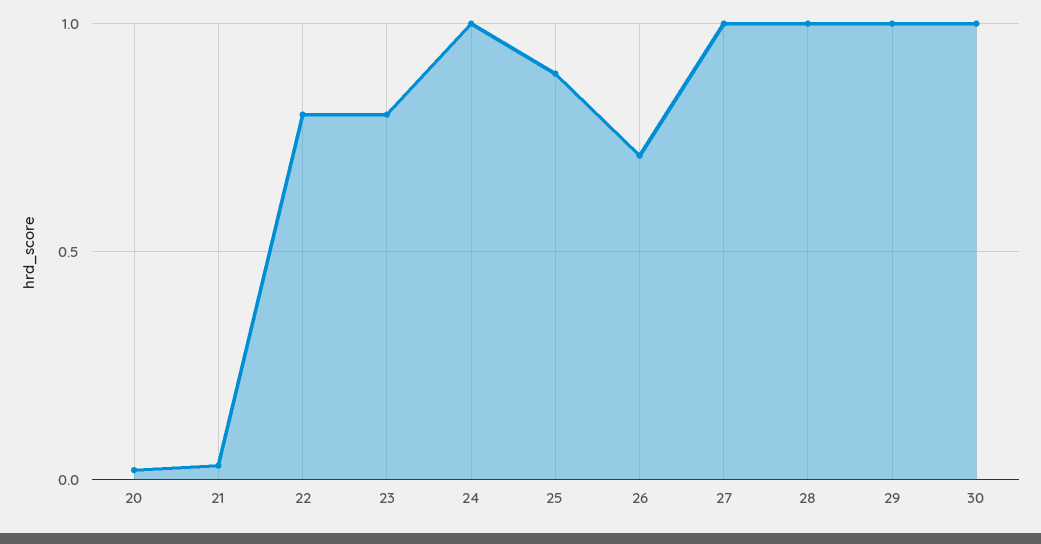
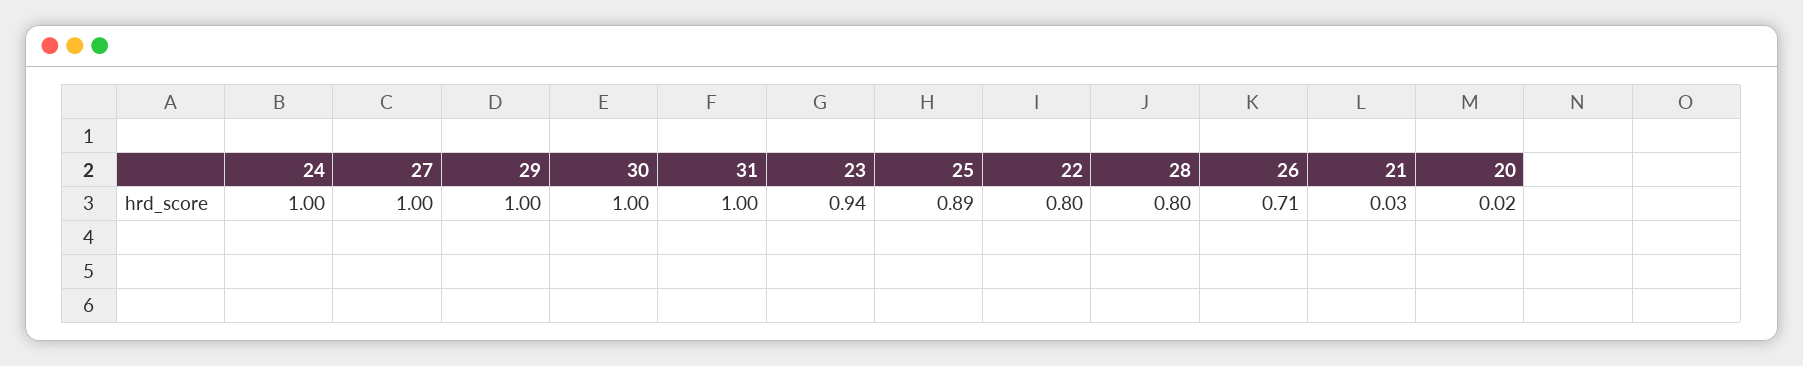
  {
    "20": 0.02,
    "21": 0.03,
    "22": 0.8,
-   "23": 0.8,
+   "23": 0.94,
    "24": 1,
    "25": 0.89,
    "26": 0.71,
    "27": 1,
-   "28": 1,
+   "28": 0.8,
    "29": 1,
-   "30": 1
+   "30": 1,
+   "31": 1
  }

